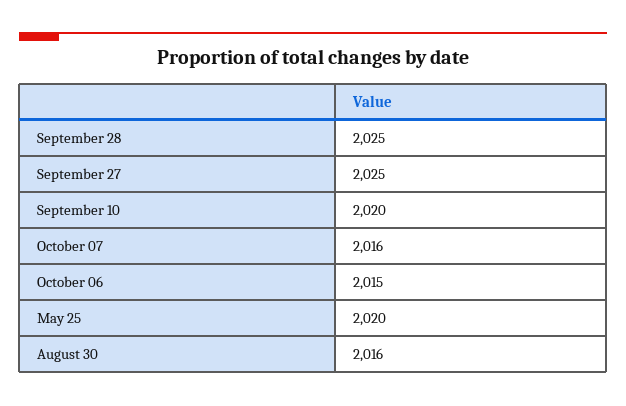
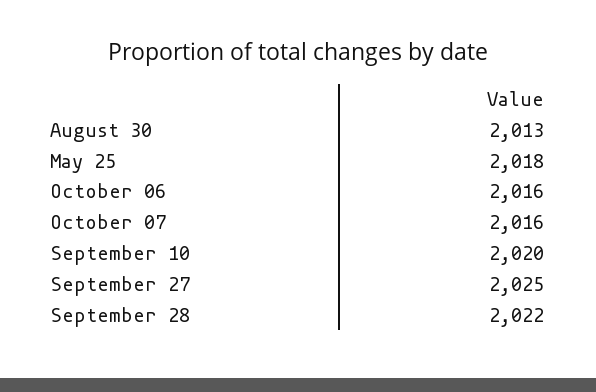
  {
-   "September 28": 2025,
+   "September 28": 2022,
    "September 27": 2025,
    "September 10": 2020,
    "October 07": 2016,
-   "October 06": 2015,
+   "October 06": 2016,
-   "May 25": 2020,
+   "May 25": 2018,
-   "August 30": 2016
+   "August 30": 2013
  }

